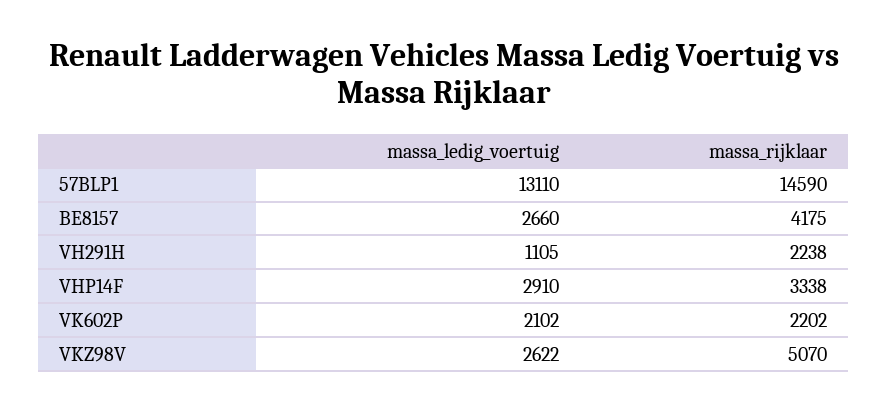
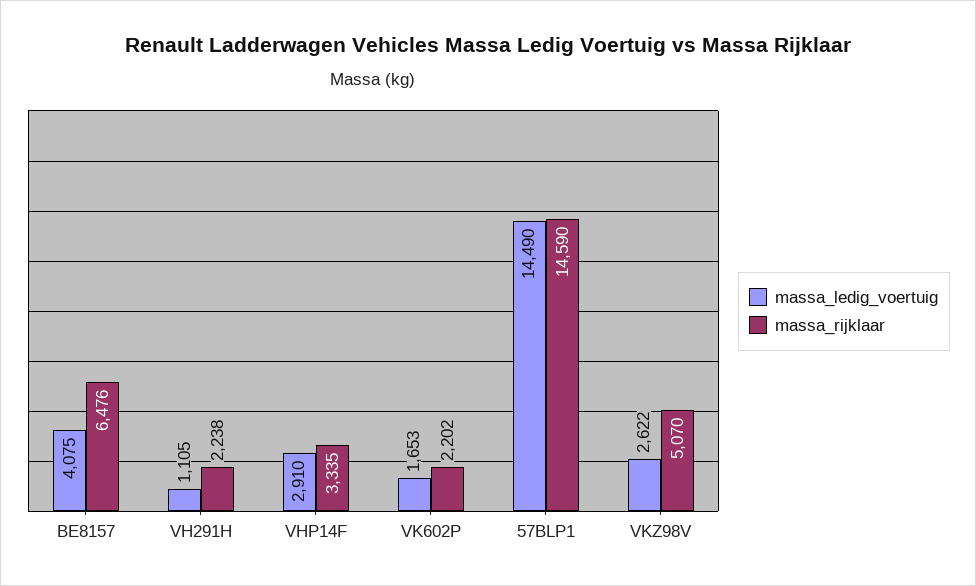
  {
    "massa_ledig_voertuig": {
-     "57BLP1": 13110,
+     "57BLP1": 14490,
-     "BE8157": 2660,
+     "BE8157": 4075,
      "VH291H": 1105,
      "VHP14F": 2910,
-     "VK602P": 2102,
+     "VK602P": 1653,
      "VKZ98V": 2622
    },
    "massa_rijklaar": {
      "57BLP1": 14590,
-     "BE8157": 4175,
+     "BE8157": 6476,
      "VH291H": 2238,
-     "VHP14F": 3338,
+     "VHP14F": 3335,
      "VK602P": 2202,
      "VKZ98V": 5070
    }
  }

